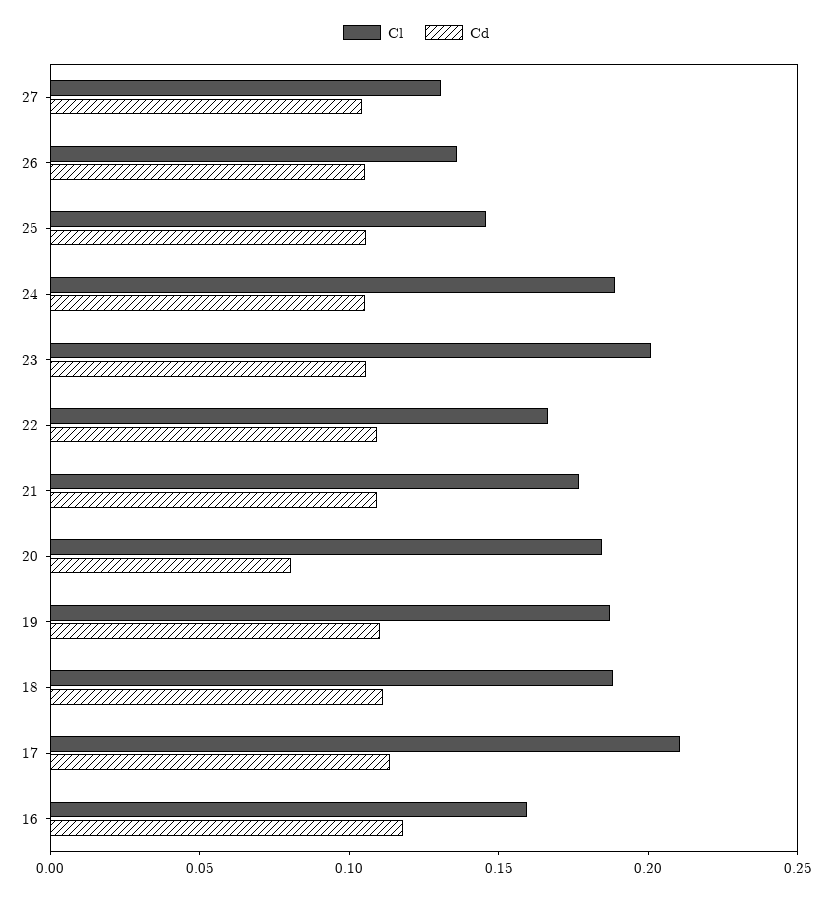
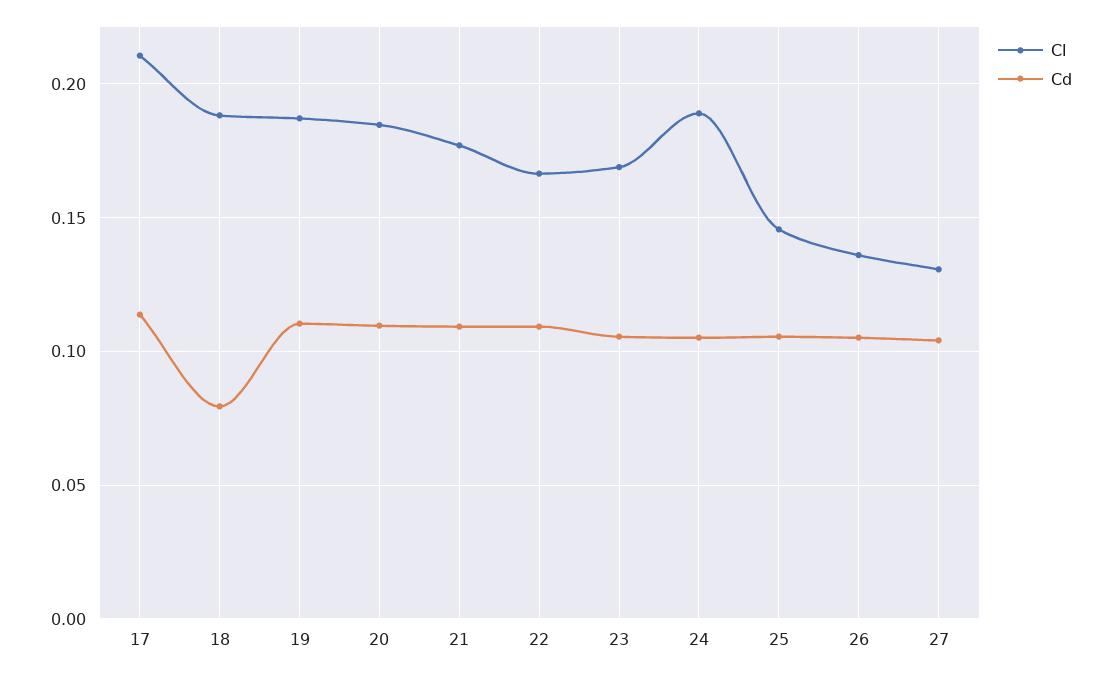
  {
    "Cl": {
      "27": 0.13,
      "26": 0.135,
      "25": 0.145,
      "24": 0.19,
-     "23": 0.2,
+     "23": 0.17,
      "22": 0.165,
      "21": 0.175,
      "20": 0.185,
      "19": 0.185,
      "18": 0.19,
-     "17": 0.21,
+     "17": 0.21
-     "16": 0.16
    },
    "Cd": {
      "27": 0.105,
      "26": 0.105,
      "25": 0.105,
      "24": 0.105,
      "23": 0.105,
      "22": 0.11,
      "21": 0.11,
-     "20": 0.08,
+     "20": 0.11,
      "19": 0.11,
-     "18": 0.11,
+     "18": 0.08,
-     "17": 0.115,
+     "17": 0.115
-     "16": 0.12
    }
  }

